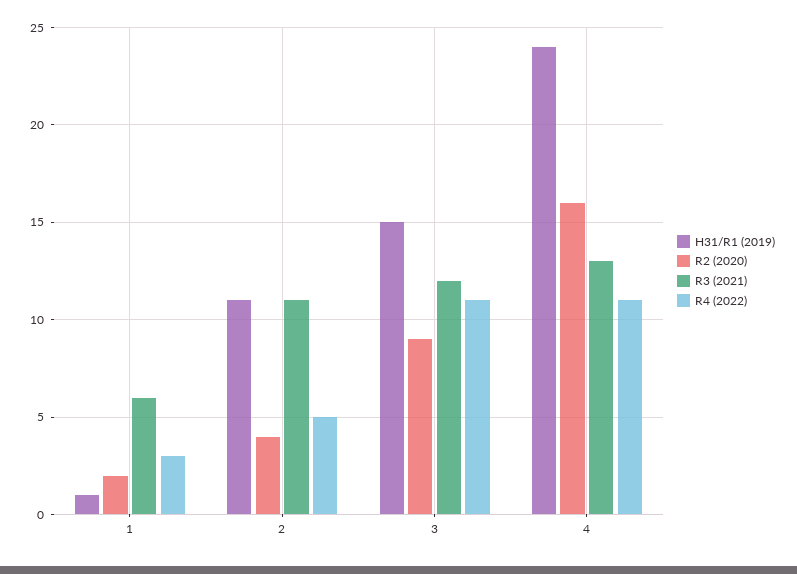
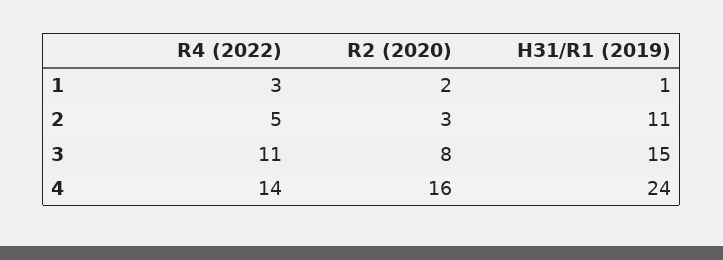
  {
    "H31/R1 (2019)": {
      "1": 1,
      "2": 11,
      "3": 15,
      "4": 24
    },
    "R2 (2020)": {
      "1": 2,
-     "2": 4,
+     "2": 3,
-     "3": 9,
+     "3": 8,
      "4": 16
    },
-   "R3 (2021)": {
-     "1": 6,
-     "2": 11,
-     "3": 12,
-     "4": 13
-   },
    "R4 (2022)": {
      "1": 3,
      "2": 5,
      "3": 11,
-     "4": 11
+     "4": 14
    }
  }

